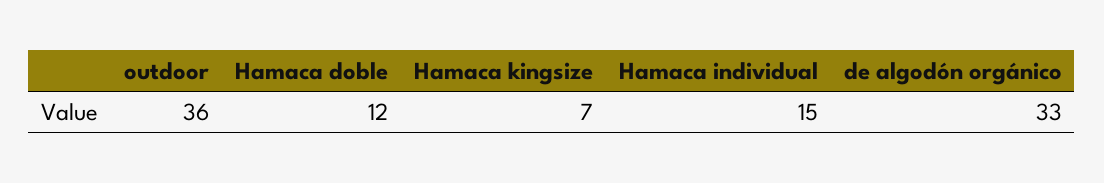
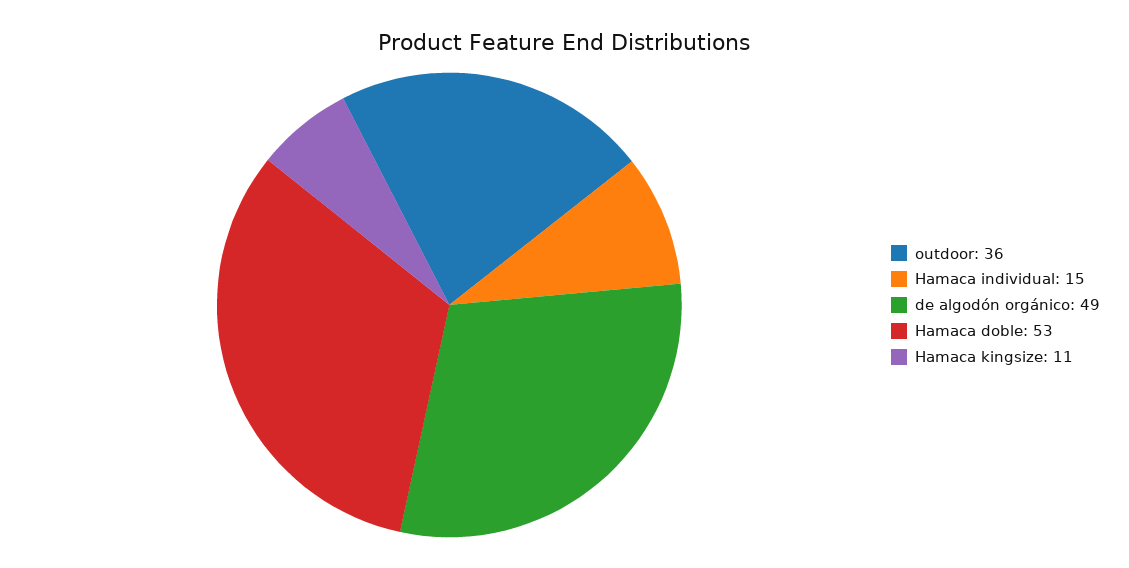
  {
    "outdoor": 36,
-   "Hamaca doble": 12,
+   "Hamaca doble": 53,
-   "Hamaca kingsize": 7,
+   "Hamaca kingsize": 11,
    "Hamaca individual": 15,
-   "de algodón orgánico": 33
+   "de algodón orgánico": 49
  }

